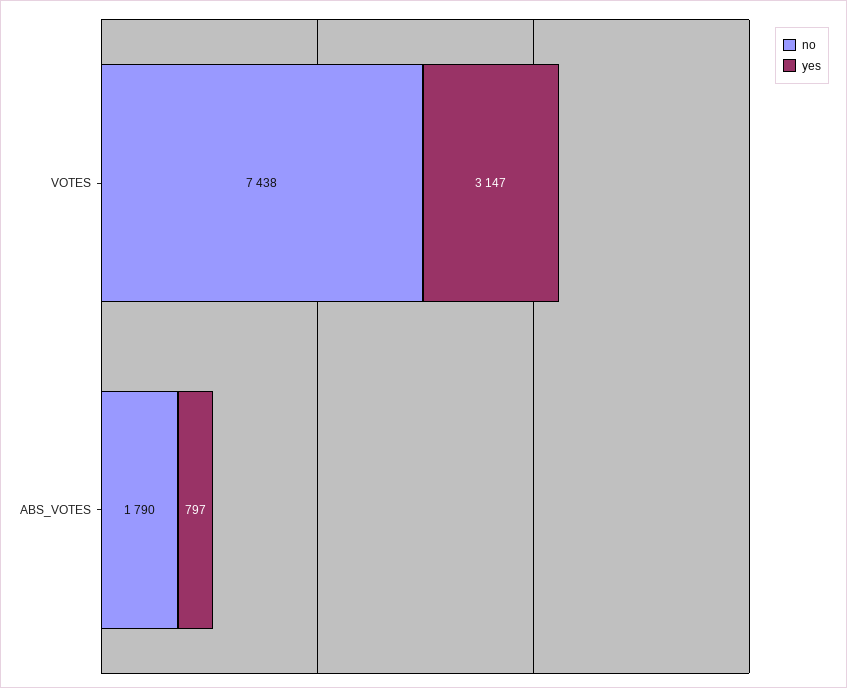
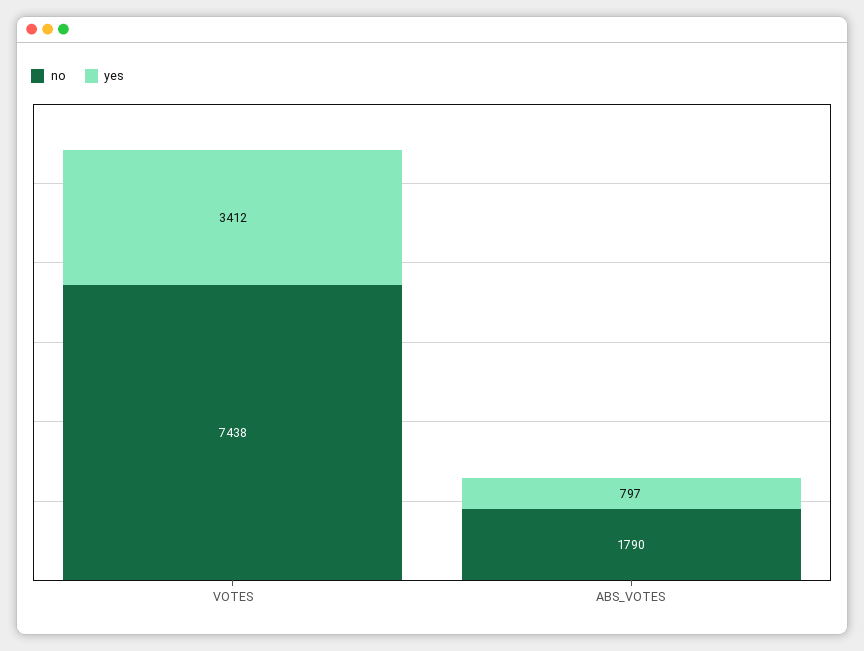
  {
    "no": {
      "VOTES": 7438,
      "ABS_VOTES": 1790
    },
    "yes": {
-     "VOTES": 3147,
+     "VOTES": 3412,
      "ABS_VOTES": 797
    }
  }

